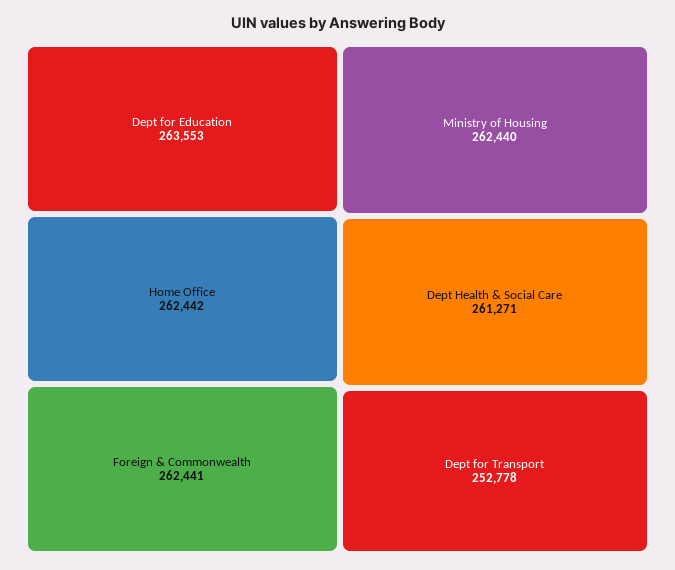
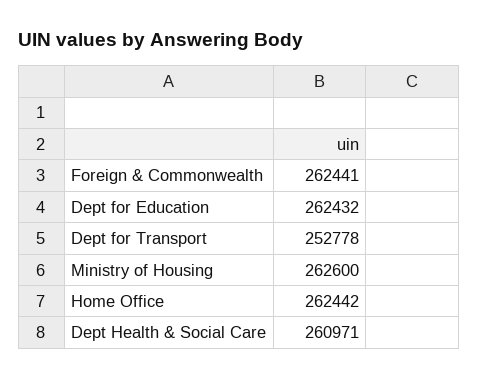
  {
-   "Dept for Education": 263553,
+   "Dept for Education": 262432,
    "Home Office": 262442,
    "Foreign & Commonwealth": 262441,
-   "Ministry of Housing": 262440,
+   "Ministry of Housing": 262600,
-   "Dept Health & Social Care": 261271,
+   "Dept Health & Social Care": 260971,
    "Dept for Transport": 252778
  }

